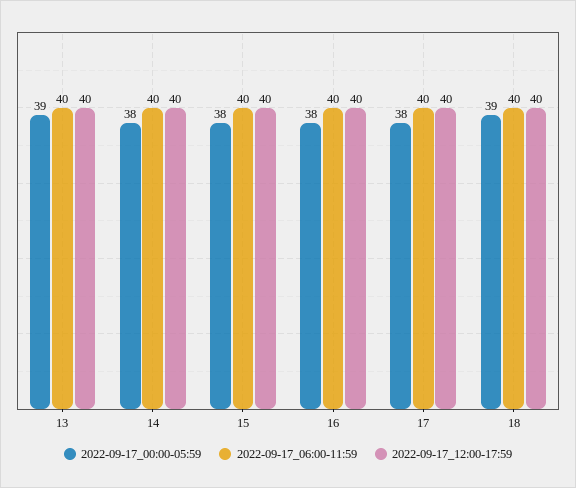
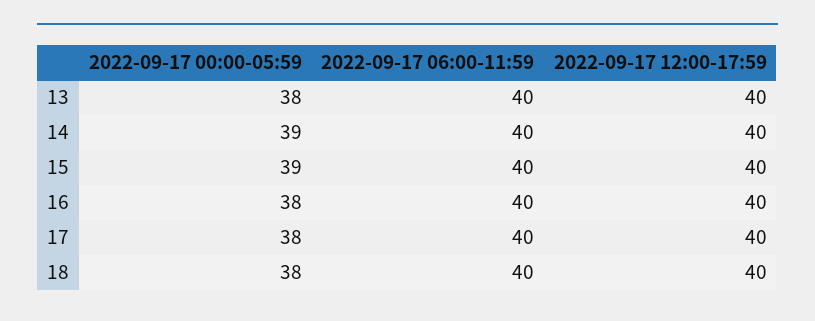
  {
    "2022-09-17_00:00-05:59": {
-     "13": 39,
+     "13": 38,
-     "14": 38,
+     "14": 39,
-     "15": 38,
+     "15": 39,
      "16": 38,
      "17": 38,
-     "18": 39
+     "18": 38
    },
    "2022-09-17_06:00-11:59": {
      "13": 40,
      "14": 40,
      "15": 40,
      "16": 40,
      "17": 40,
      "18": 40
    },
    "2022-09-17_12:00-17:59": {
      "13": 40,
      "14": 40,
      "15": 40,
      "16": 40,
      "17": 40,
      "18": 40
    }
  }

